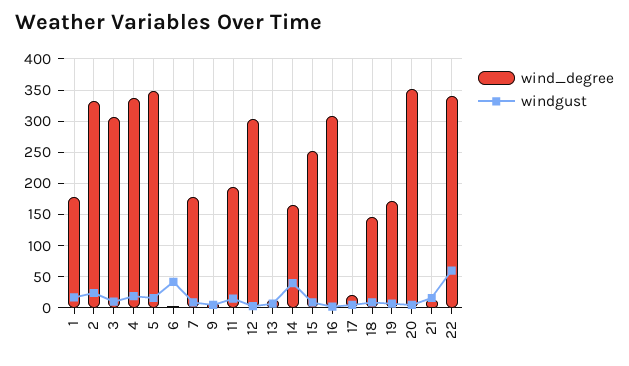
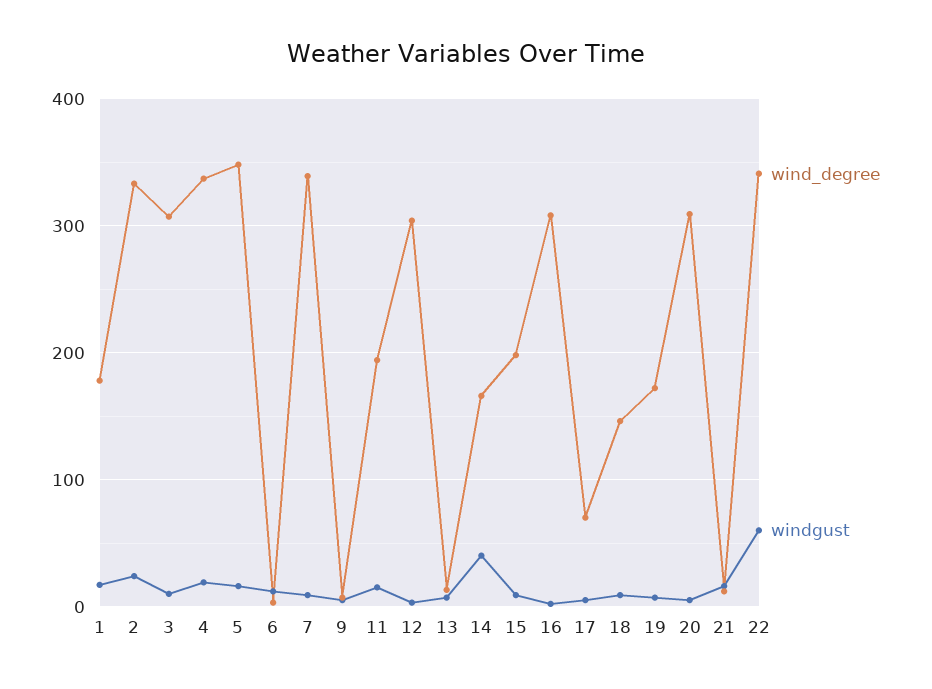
  {
    "wind_degree": {
      "1": 180,
      "2": 330,
      "3": 310,
      "4": 340,
      "5": 350,
      "6": 0,
-     "7": 180,
+     "7": 340,
      "9": 10,
      "11": 190,
      "12": 300,
      "13": 10,
      "14": 170,
-     "15": 250,
+     "15": 200,
      "16": 310,
-     "17": 20,
+     "17": 70,
      "18": 150,
      "19": 170,
-     "20": 350,
+     "20": 310,
      "21": 10,
      "22": 340
    },
    "windgust": {
      "1": 20,
      "2": 20,
      "3": 10,
      "4": 20,
      "5": 20,
-     "6": 40,
+     "6": 10,
      "7": 10,
      "9": 10,
      "11": 20,
      "12": 0,
      "13": 10,
      "14": 40,
      "15": 10,
      "16": 0,
      "17": 10,
      "18": 10,
      "19": 10,
      "20": 10,
      "21": 20,
      "22": 60
    }
  }

